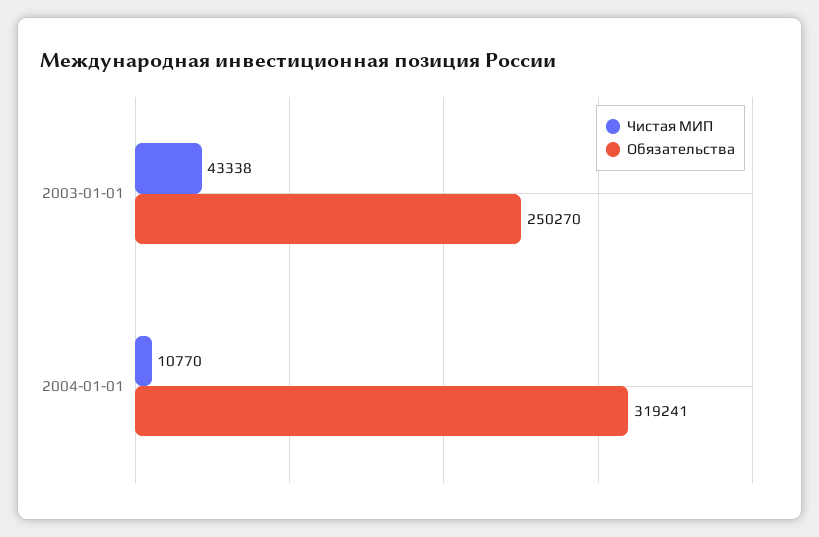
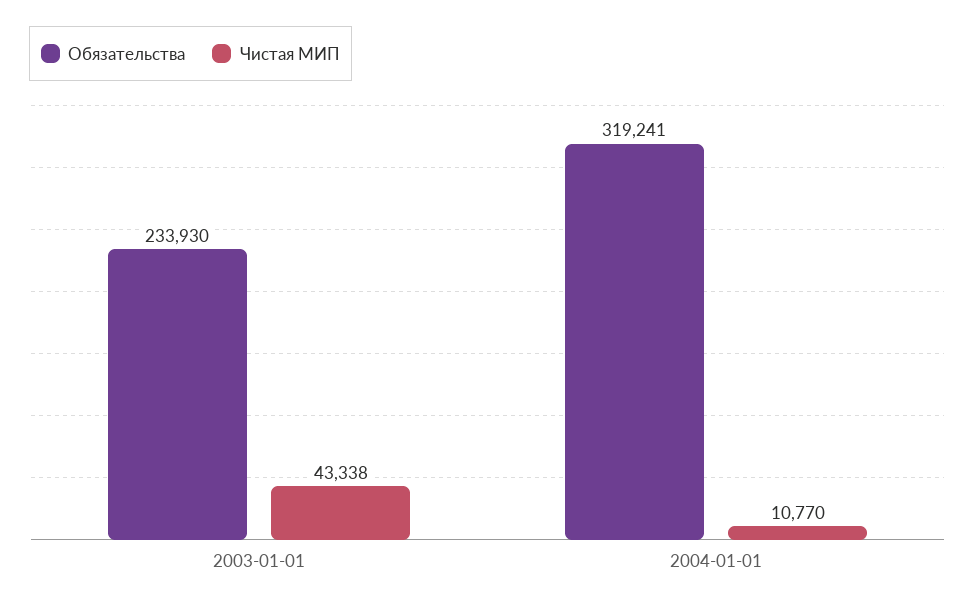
  {
    "Чистая МИП": {
      "2003-01-01": 43338,
      "2004-01-01": 10770
    },
    "Обязательства": {
-     "2003-01-01": 250270,
+     "2003-01-01": 233930,
      "2004-01-01": 319241
    }
  }

